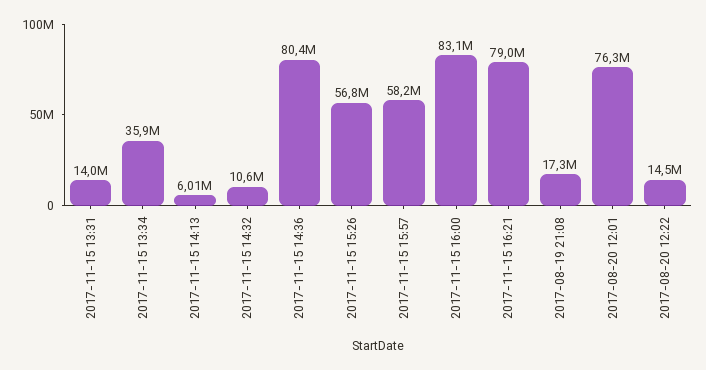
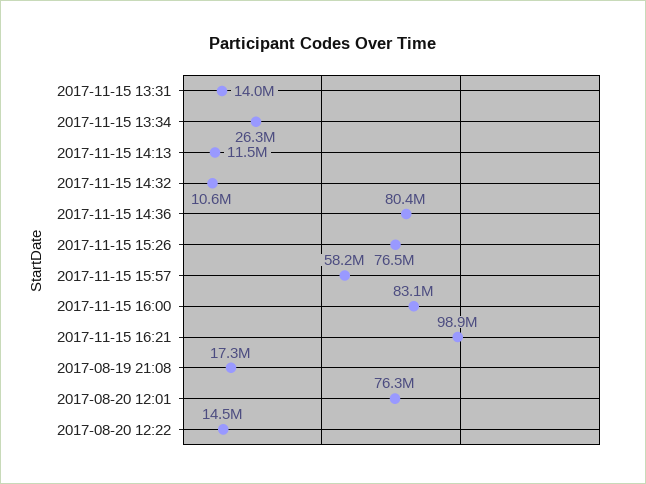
  {
    "2017-11-15 13:31": 14000000,
-   "2017-11-15 13:34": 35900000,
+   "2017-11-15 13:34": 26300000,
-   "2017-11-15 14:13": 6010000,
+   "2017-11-15 14:13": 11500000,
    "2017-11-15 14:32": 10600000,
    "2017-11-15 14:36": 80400000,
-   "2017-11-15 15:26": 56800000,
+   "2017-11-15 15:26": 76500000,
    "2017-11-15 15:57": 58200000,
    "2017-11-15 16:00": 83100000,
-   "2017-11-15 16:21": 79000000,
+   "2017-11-15 16:21": 98900000,
    "2017-08-19 21:08": 17300000,
    "2017-08-20 12:01": 76300000,
    "2017-08-20 12:22": 14500000
  }

